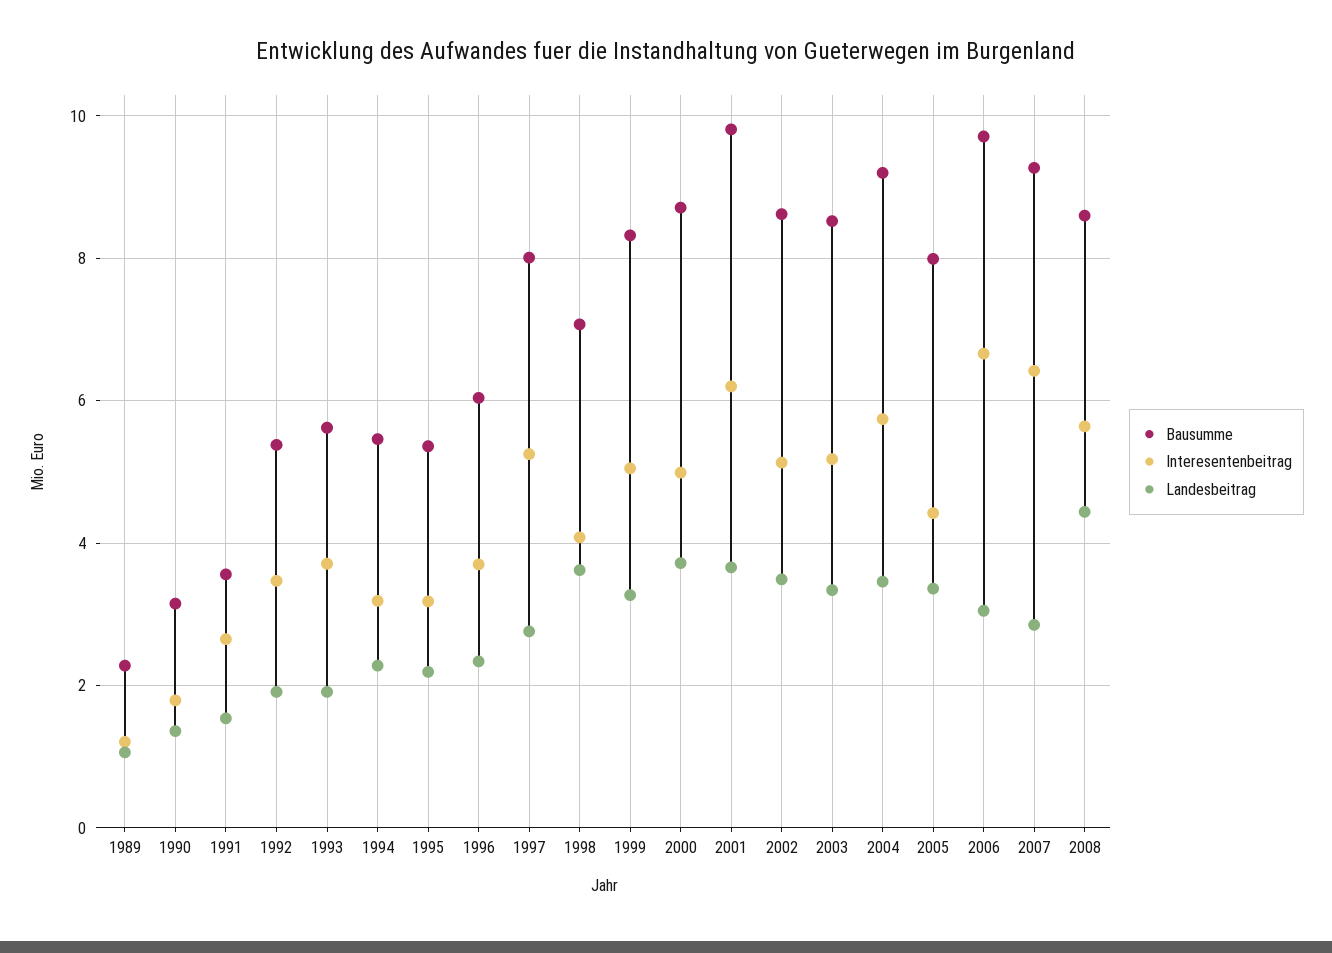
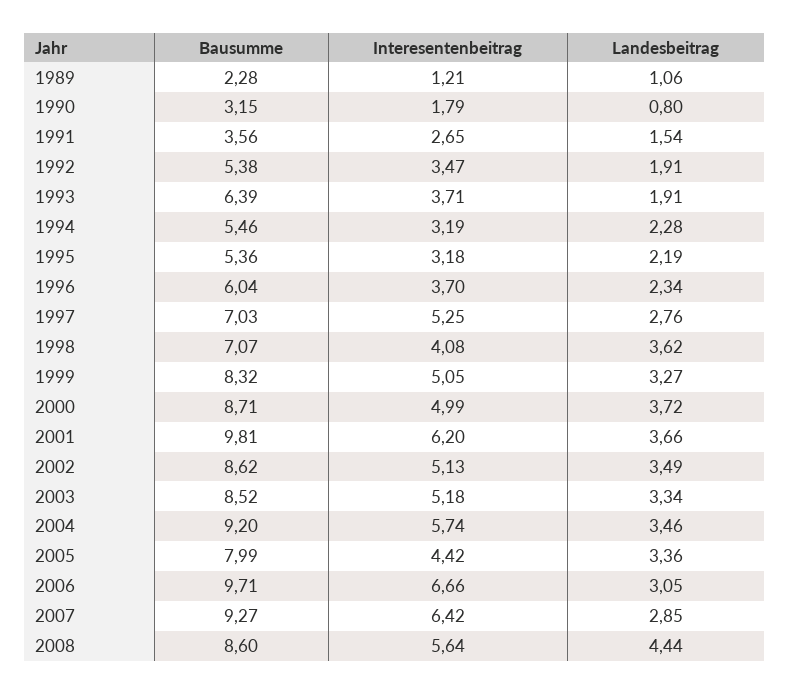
  {
    "Bausumme": {
      "1989": 2.28,
      "1990": 3.15,
      "1991": 3.56,
      "1992": 5.38,
-     "1993": 5.6,
+     "1993": 6.39,
      "1994": 5.46,
      "1995": 5.36,
      "1996": 6.04,
-     "1997": 8,
+     "1997": 7.03,
      "1998": 7.07,
      "1999": 8.32,
      "2000": 8.71,
      "2001": 9.81,
      "2002": 8.62,
      "2003": 8.52,
      "2004": 9.2,
      "2005": 7.99,
      "2006": 9.71,
      "2007": 9.27,
      "2008": 8.6
    },
    "Interesentenbeitrag": {
      "1989": 1.21,
      "1990": 1.79,
      "1991": 2.65,
      "1992": 3.47,
      "1993": 3.71,
      "1994": 3.19,
      "1995": 3.18,
      "1996": 3.7,
      "1997": 5.25,
      "1998": 4.08,
      "1999": 5.05,
      "2000": 4.99,
      "2001": 6.2,
      "2002": 5.13,
      "2003": 5.18,
      "2004": 5.74,
      "2005": 4.42,
      "2006": 6.66,
      "2007": 6.42,
      "2008": 5.64
    },
    "Landesbeitrag": {
      "1989": 1.06,
-     "1990": 1.4,
+     "1990": 0.8,
      "1991": 1.54,
      "1992": 1.91,
      "1993": 1.91,
      "1994": 2.28,
      "1995": 2.19,
      "1996": 2.34,
      "1997": 2.76,
      "1998": 3.62,
      "1999": 3.27,
      "2000": 3.72,
      "2001": 3.66,
      "2002": 3.49,
      "2003": 3.34,
      "2004": 3.46,
      "2005": 3.36,
      "2006": 3.05,
      "2007": 2.85,
      "2008": 4.44
    }
  }

